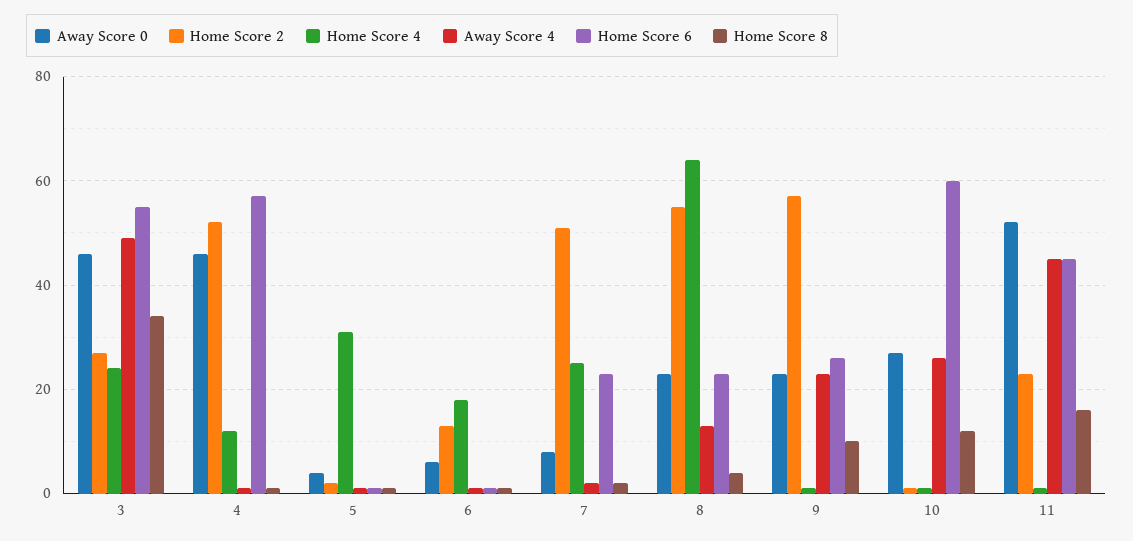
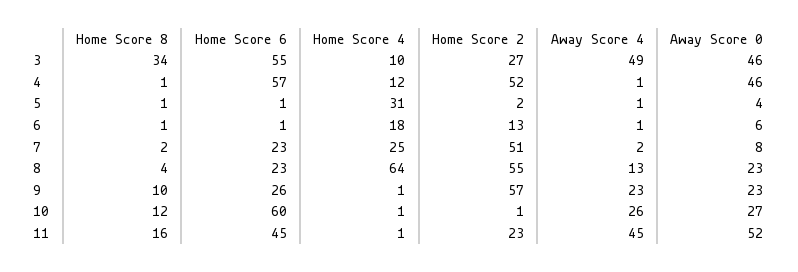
  {
    "Away Score 0": {
      "3": 46,
      "4": 46,
      "5": 4,
      "6": 6,
      "7": 8,
      "8": 23,
      "9": 23,
      "10": 27,
      "11": 52
    },
    "Home Score 2": {
      "3": 27,
      "4": 52,
      "5": 2,
      "6": 13,
      "7": 51,
      "8": 55,
      "9": 57,
      "10": 1,
      "11": 23
    },
    "Home Score 4": {
-     "3": 25,
+     "3": 10,
      "4": 12,
      "5": 31,
      "6": 18,
      "7": 25,
      "8": 64,
      "9": 1,
      "10": 1,
      "11": 1
    },
    "Away Score 4": {
      "3": 49,
      "4": 1,
      "5": 1,
      "6": 1,
      "7": 2,
      "8": 13,
      "9": 23,
      "10": 26,
      "11": 45
    },
    "Home Score 6": {
      "3": 55,
      "4": 57,
      "5": 1,
      "6": 1,
      "7": 23,
      "8": 23,
      "9": 26,
      "10": 60,
      "11": 45
    },
    "Home Score 8": {
      "3": 34,
      "4": 1,
      "5": 1,
      "6": 1,
      "7": 2,
      "8": 4,
      "9": 10,
      "10": 12,
      "11": 16
    }
  }

